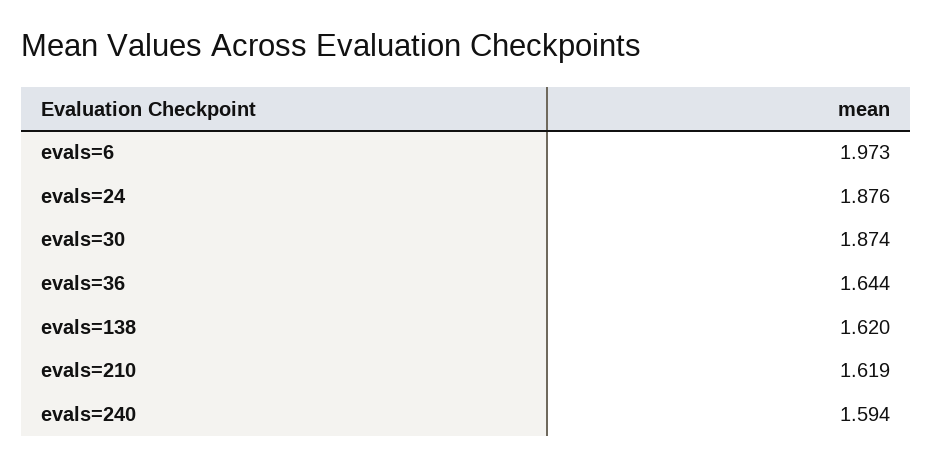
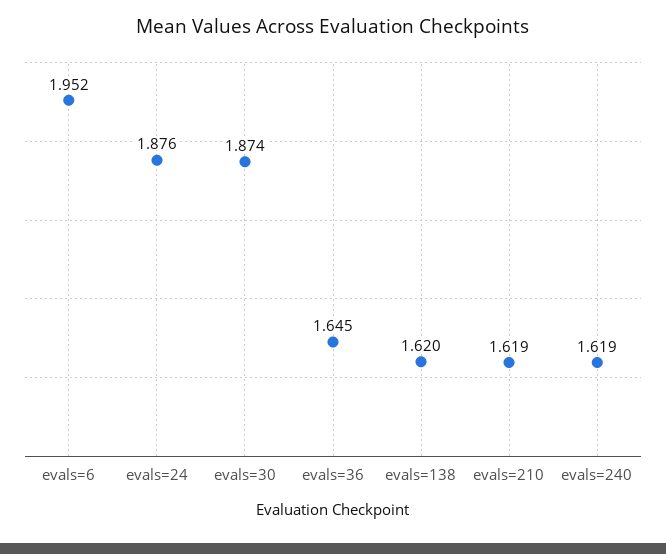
  {
-   "evals=6": 1.973,
+   "evals=6": 1.952,
    "evals=24": 1.876,
    "evals=30": 1.874,
-   "evals=36": 1.644,
+   "evals=36": 1.645,
    "evals=138": 1.62,
    "evals=210": 1.619,
-   "evals=240": 1.594
+   "evals=240": 1.619
  }

